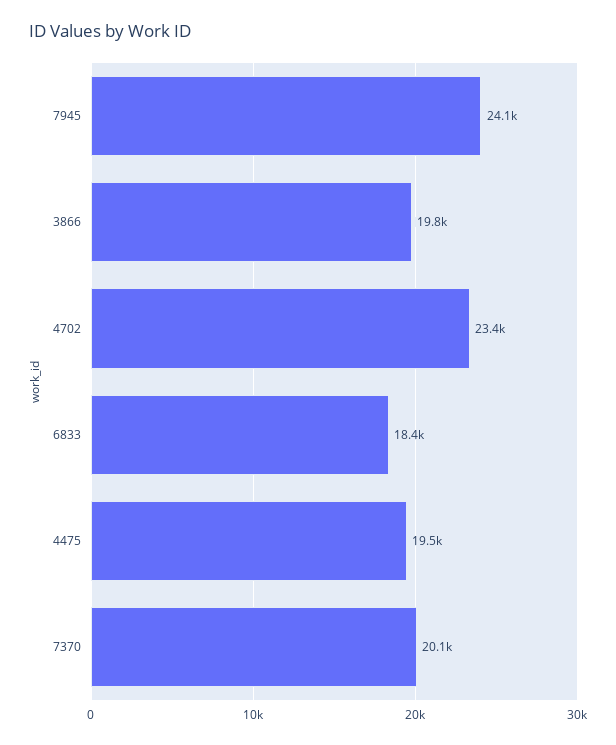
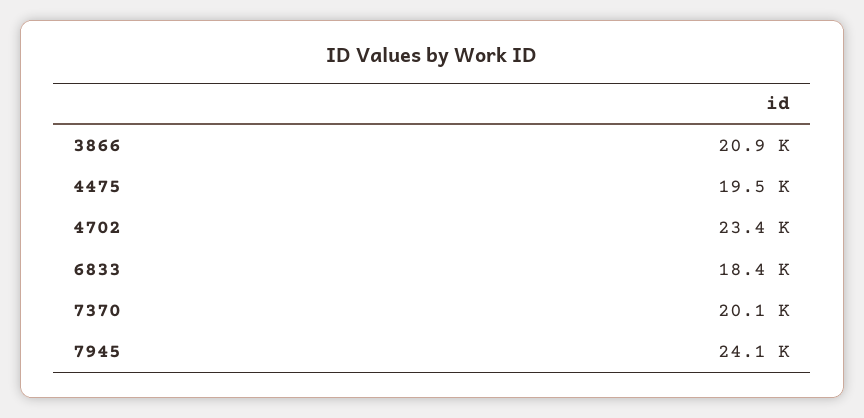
  {
    "7945": 24100,
-   "3866": 19800,
+   "3866": 20900,
    "4702": 23400,
    "6833": 18400,
    "4475": 19500,
    "7370": 20100
  }

